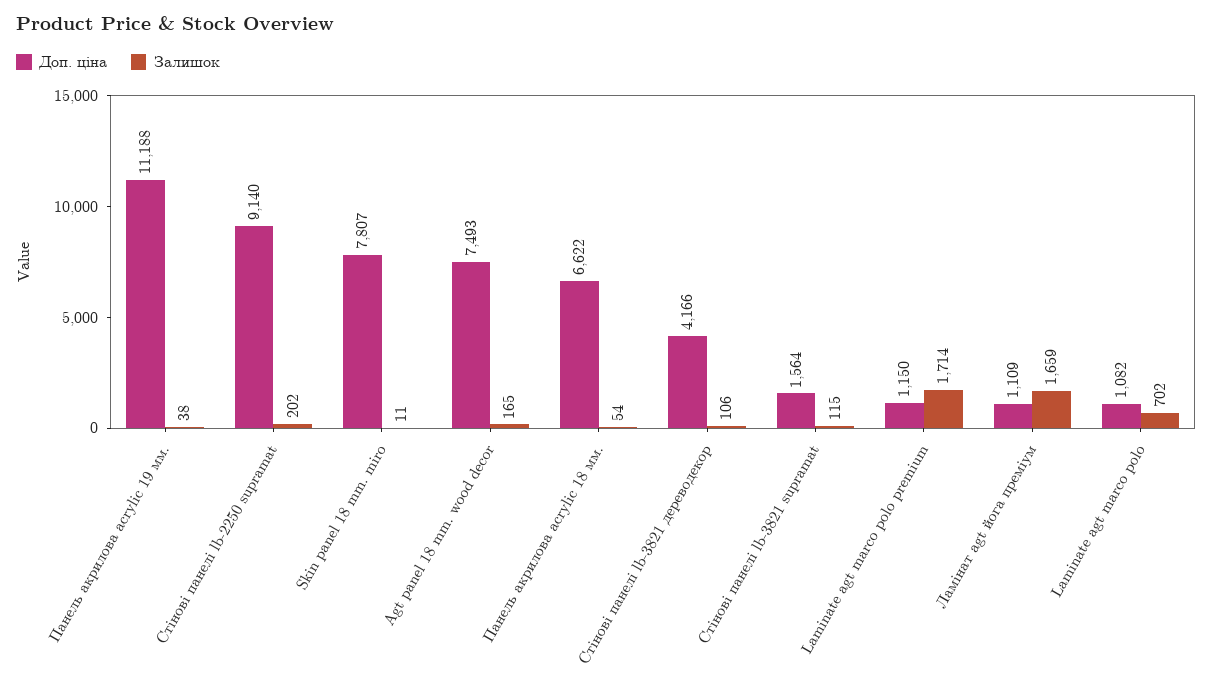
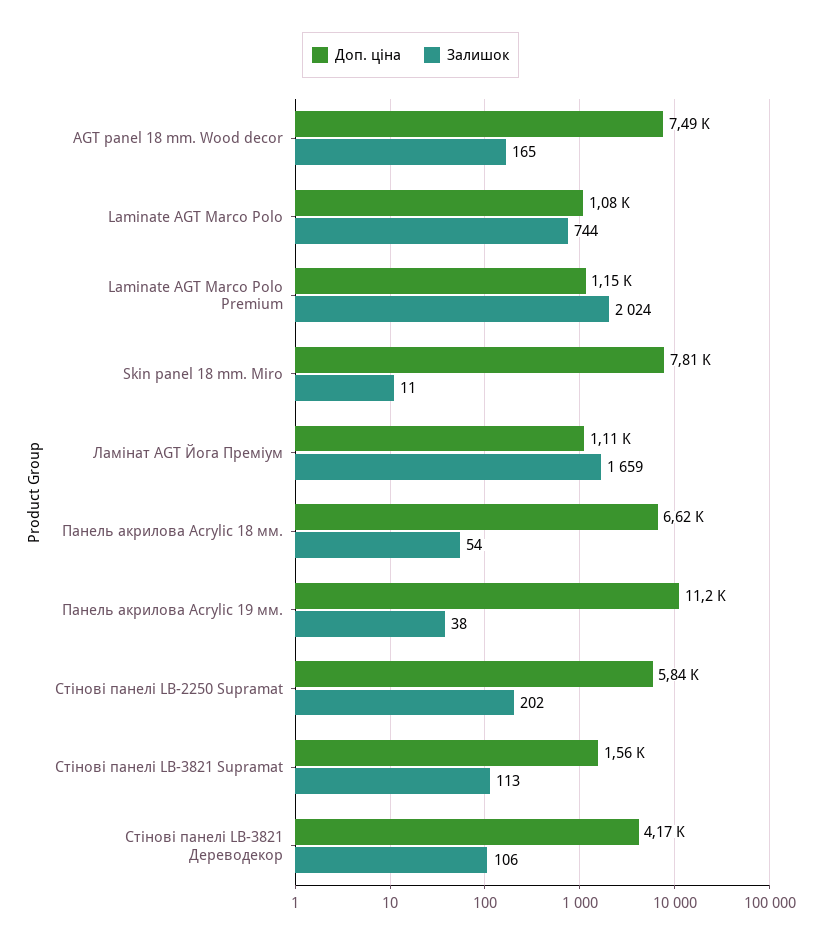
  {
    "Доп. ціна": {
      "Панель акрилова acrylic 19 мм.": 11188,
-     "Стінові панелі lb-2250 supramat": 9140,
+     "Стінові панелі lb-2250 supramat": 5840,
      "Skin panel 18 mm. miro": 7807,
      "Agt panel 18 mm. wood decor": 7493,
      "Панель акрилова acrylic 18 мм.": 6622,
      "Стінові панелі lb-3821 дереводекор": 4166,
      "Стінові панелі lb-3821 supramat": 1564,
      "Laminate agt marco polo premium": 1150,
      "Ламінат agt йога преміум": 1109,
      "Laminate agt marco polo": 1082
    },
    "Залишок": {
      "Панель акрилова acrylic 19 мм.": 38,
      "Стінові панелі lb-2250 supramat": 202,
      "Skin panel 18 mm. miro": 11,
      "Agt panel 18 mm. wood decor": 165,
      "Панель акрилова acrylic 18 мм.": 54,
      "Стінові панелі lb-3821 дереводекор": 106,
-     "Стінові панелі lb-3821 supramat": 115,
+     "Стінові панелі lb-3821 supramat": 113,
-     "Laminate agt marco polo premium": 1714,
+     "Laminate agt marco polo premium": 2024,
      "Ламінат agt йога преміум": 1659,
-     "Laminate agt marco polo": 702
+     "Laminate agt marco polo": 744
    }
  }

